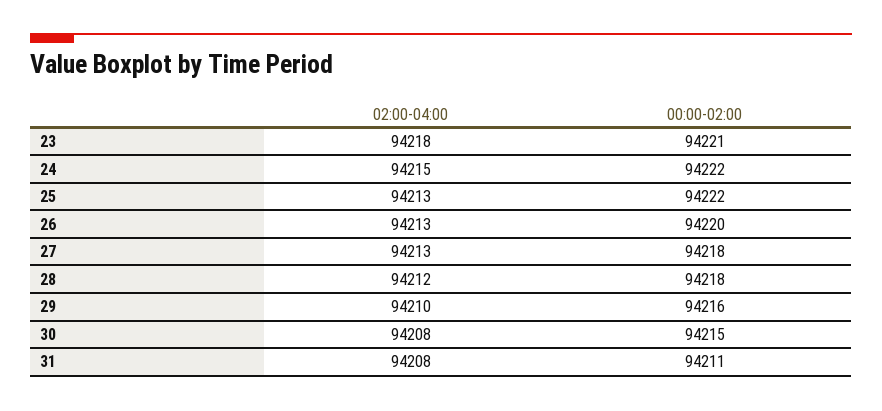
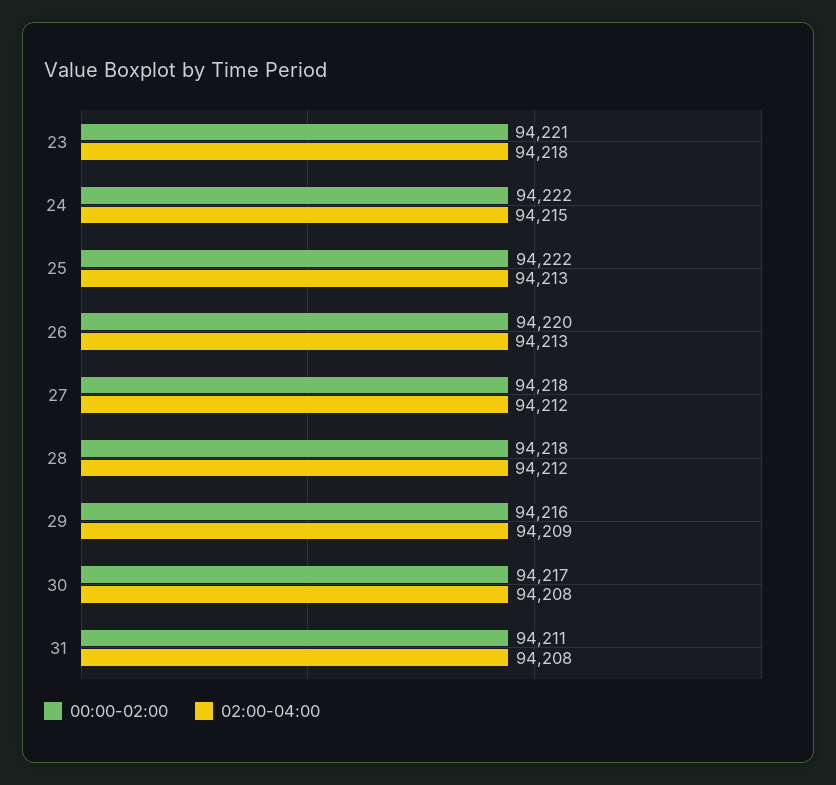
  {
    "02:00-04:00": {
      "23": 94218,
      "24": 94215,
      "25": 94213,
      "26": 94213,
-     "27": 94213,
+     "27": 94212,
      "28": 94212,
-     "29": 94210,
+     "29": 94209,
      "30": 94208,
      "31": 94208
    },
    "00:00-02:00": {
      "23": 94221,
      "24": 94222,
      "25": 94222,
      "26": 94220,
      "27": 94218,
      "28": 94218,
      "29": 94216,
-     "30": 94215,
+     "30": 94217,
      "31": 94211
    }
  }

